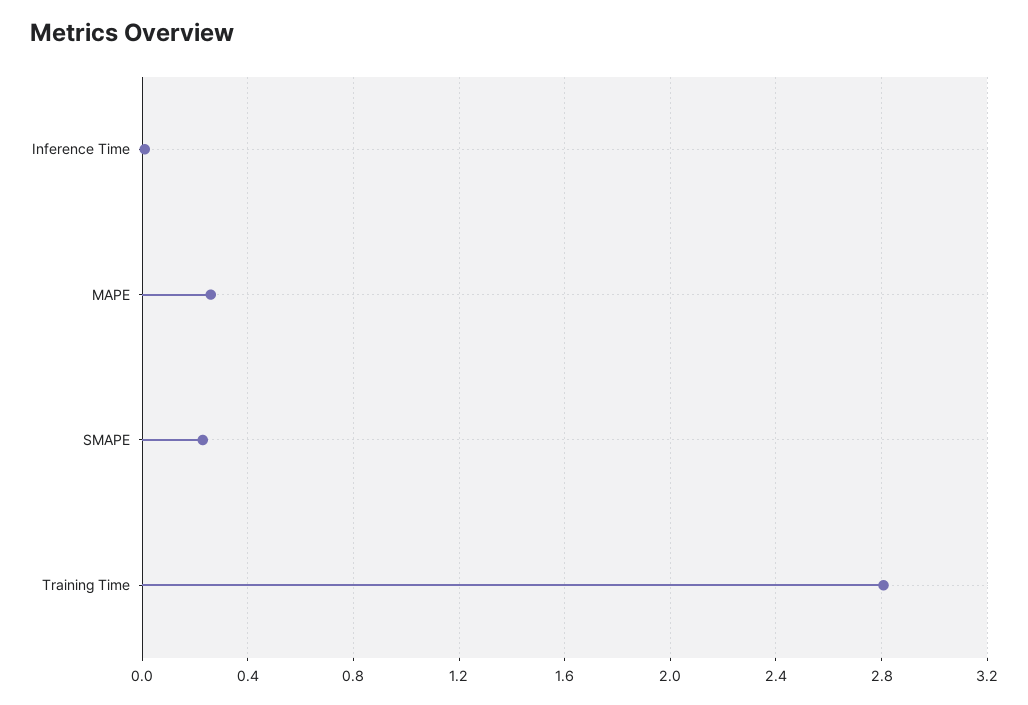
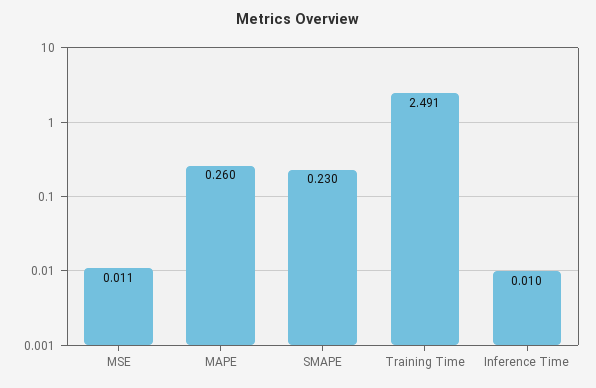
  {
    "Inference Time": 0.01,
    "MAPE": 0.26,
    "SMAPE": 0.23,
-   "Training Time": 2.8
+   "Training Time": 2.491,
+   "MSE": 0.011
  }

